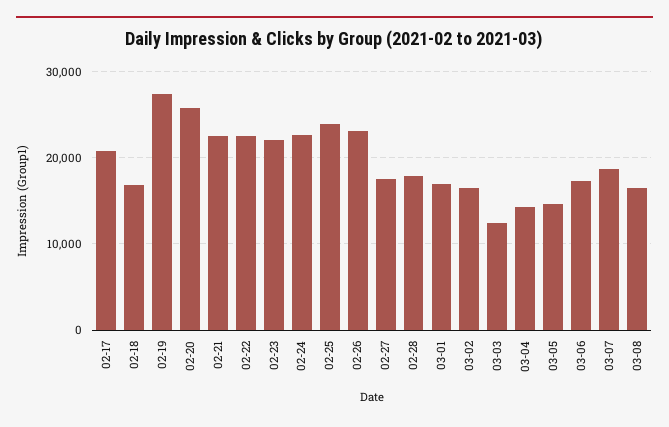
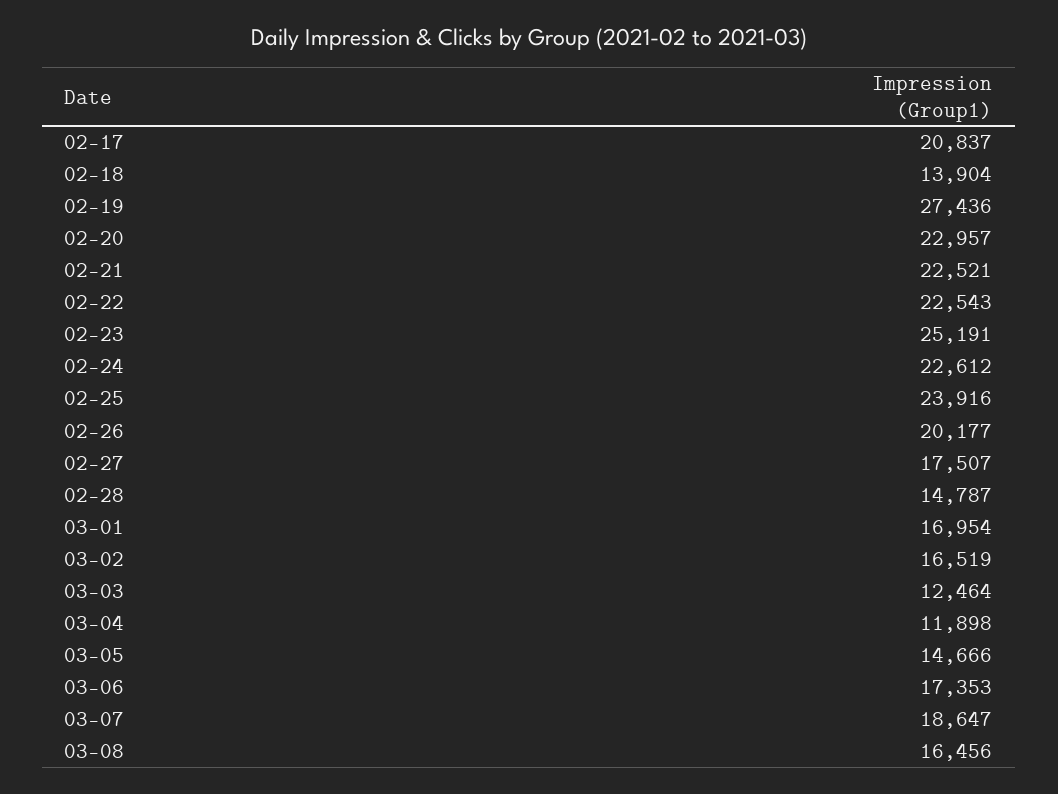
  {
    "02-17": 20837,
-   "02-18": 17000,
+   "02-18": 13904,
    "02-19": 27436,
-   "02-20": 26000,
+   "02-20": 22957,
    "02-21": 22521,
    "02-22": 22543,
-   "02-23": 22000,
+   "02-23": 25191,
    "02-24": 22612,
    "02-25": 23916,
-   "02-26": 23000,
+   "02-26": 20177,
    "02-27": 17507,
-   "02-28": 18000,
+   "02-28": 14787,
    "03-01": 16954,
    "03-02": 16519,
    "03-03": 12464,
-   "03-04": 14000,
+   "03-04": 11898,
    "03-05": 14666,
    "03-06": 17353,
    "03-07": 18647,
    "03-08": 16456
  }

